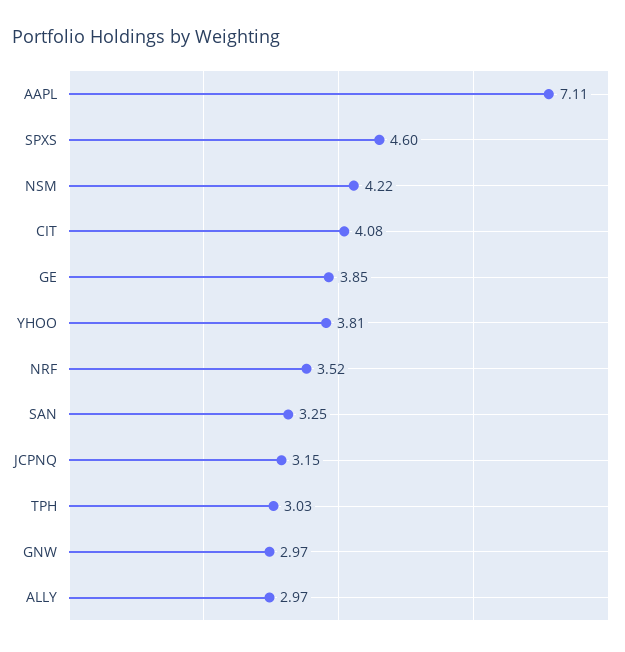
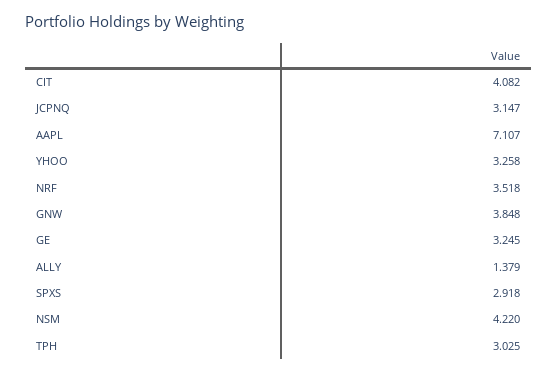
  {
    "AAPL": 7.107,
-   "SPXS": 4.6,
+   "SPXS": 2.918,
    "NSM": 4.22,
    "CIT": 4.082,
-   "GE": 3.85,
+   "GE": 3.245,
-   "YHOO": 3.81,
+   "YHOO": 3.258,
    "NRF": 3.518,
-   "SAN": 3.25,
    "JCPNQ": 3.147,
    "TPH": 3.025,
-   "GNW": 2.97,
+   "GNW": 3.848,
-   "ALLY": 2.97
+   "ALLY": 1.379
  }

